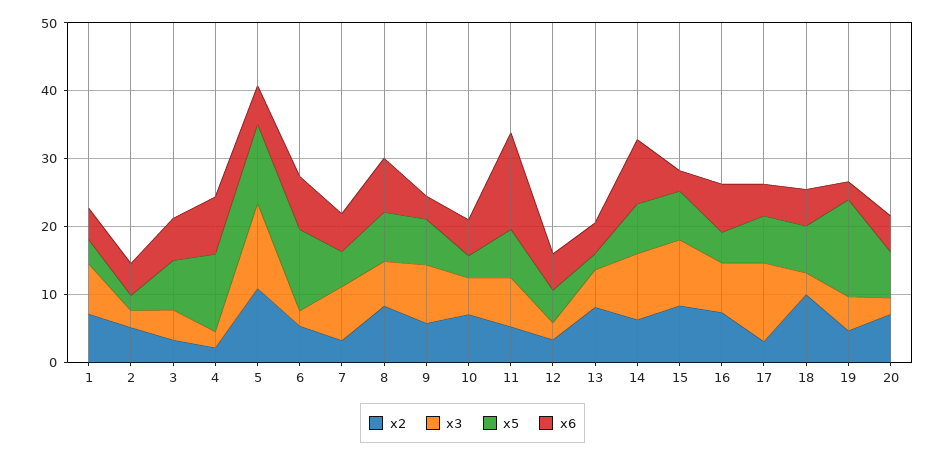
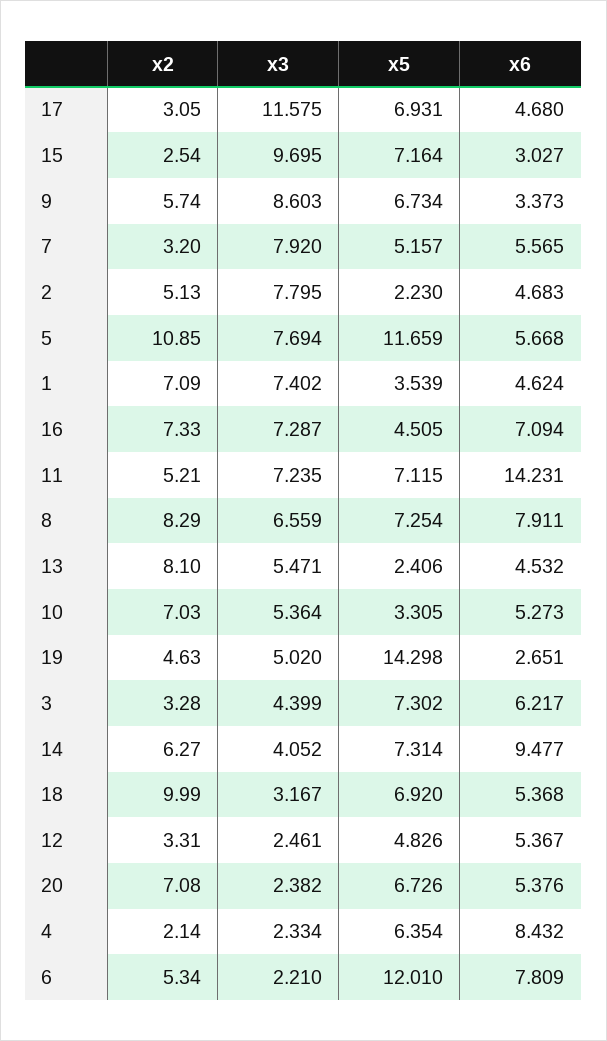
  {
    "x2": {
      "1": 7.09,
      "2": 5.13,
      "3": 3.28,
      "4": 2.14,
      "5": 10.85,
      "6": 5.34,
      "7": 3.2,
      "8": 8.29,
      "9": 5.74,
      "10": 7.03,
      "11": 5.21,
      "12": 3.31,
      "13": 8.1,
      "14": 6.27,
-     "15": 8,
+     "15": 2.54,
      "16": 7.33,
      "17": 3.05,
      "18": 9.99,
      "19": 4.63,
      "20": 7.08
    },
    "x3": {
      "1": 7.402,
-     "2": 2,
+     "2": 7.795,
      "3": 4.399,
      "4": 2.334,
-     "5": 12,
+     "5": 7.694,
      "6": 2.21,
      "7": 7.92,
      "8": 6.559,
      "9": 8.603,
      "10": 5.364,
      "11": 7.235,
      "12": 2.461,
      "13": 5.471,
-     "14": 10,
+     "14": 4.052,
      "15": 9.695,
      "16": 7.287,
      "17": 11.575,
      "18": 3.167,
      "19": 5.02,
      "20": 2.382
    },
    "x5": {
      "1": 3.539,
      "2": 2.23,
      "3": 7.302,
-     "4": 12,
+     "4": 6.354,
      "5": 11.659,
      "6": 12.01,
      "7": 5.157,
      "8": 7.254,
      "9": 6.734,
      "10": 3.305,
      "11": 7.115,
      "12": 4.826,
      "13": 2.406,
      "14": 7.314,
      "15": 7.164,
      "16": 4.505,
      "17": 6.931,
      "18": 6.92,
      "19": 14.298,
      "20": 6.726
    },
    "x6": {
      "1": 4.624,
      "2": 4.683,
      "3": 6.217,
      "4": 8.432,
      "5": 5.668,
      "6": 7.809,
      "7": 5.565,
      "8": 7.911,
      "9": 3.373,
      "10": 5.273,
      "11": 14.231,
      "12": 5.367,
      "13": 4.532,
      "14": 9.477,
      "15": 3.027,
      "16": 7.094,
      "17": 4.68,
      "18": 5.368,
      "19": 2.651,
      "20": 5.376
    }
  }

